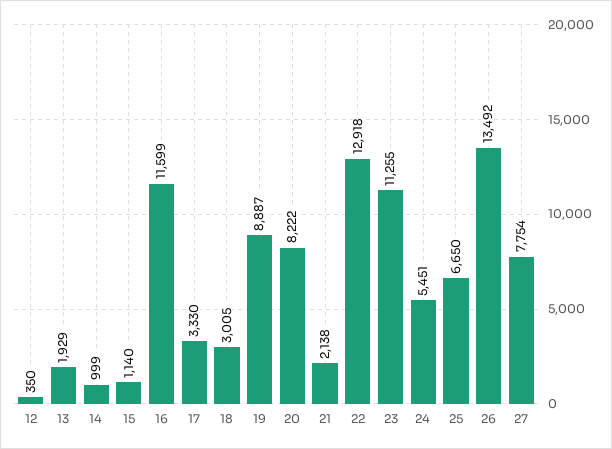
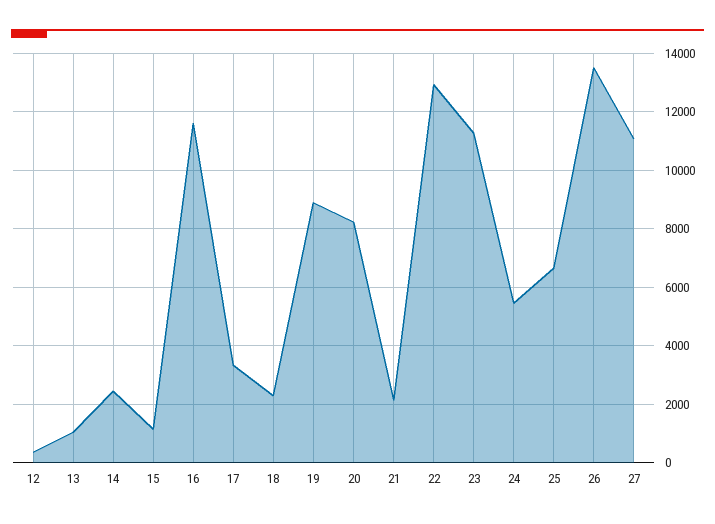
  {
    "12": 350,
-   "13": 1929,
+   "13": 1000,
-   "14": 999,
+   "14": 2500,
    "15": 1140,
    "16": 11599,
    "17": 3330,
-   "18": 3005,
+   "18": 2250,
    "19": 8887,
    "20": 8222,
    "21": 2138,
    "22": 12918,
    "23": 11255,
    "24": 5451,
    "25": 6650,
    "26": 13492,
-   "27": 7754
+   "27": 11000
  }

